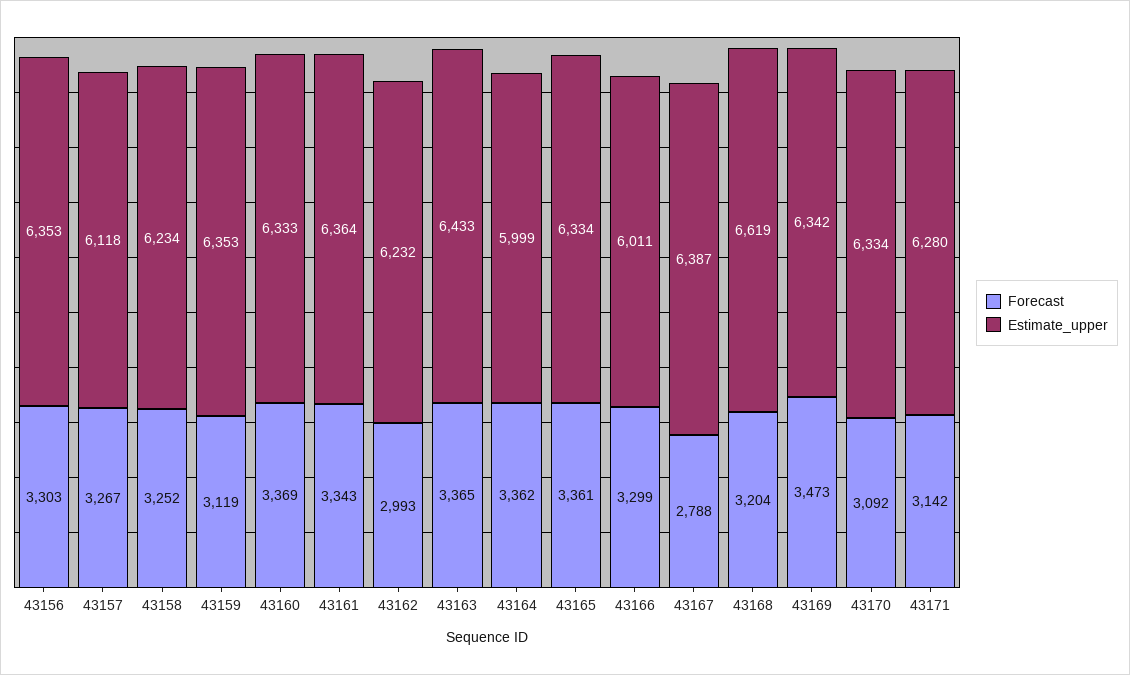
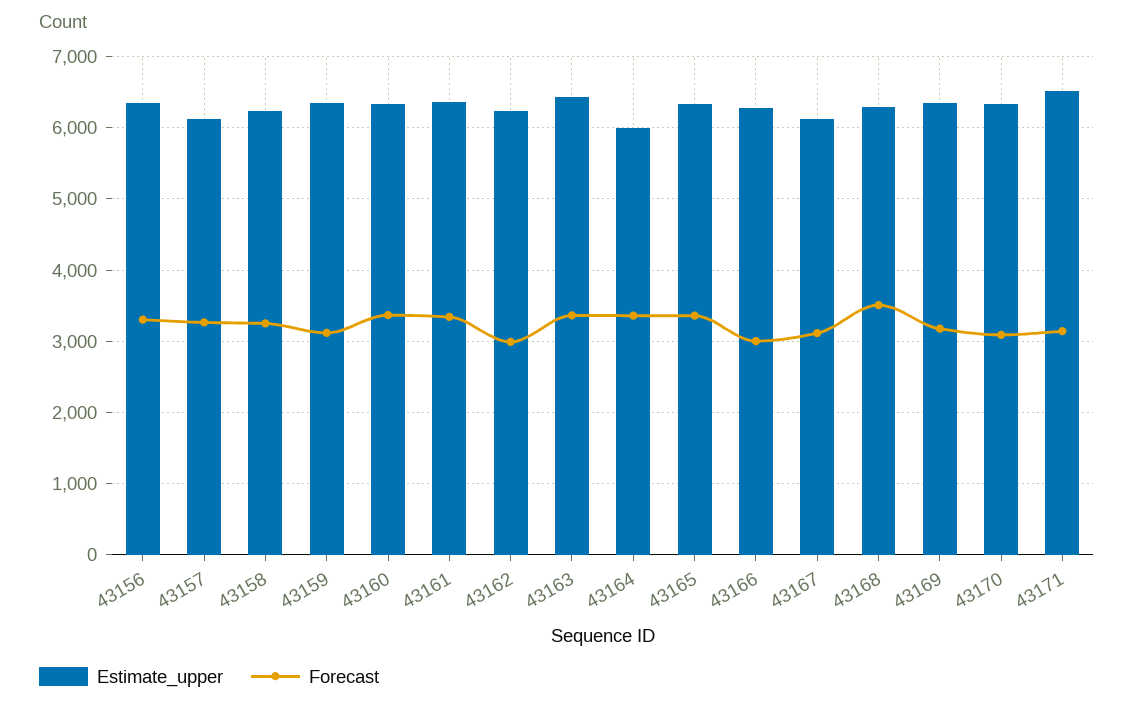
  {
    "Forecast": {
      "43156": 3303,
      "43157": 3267,
      "43158": 3252,
      "43159": 3119,
      "43160": 3369,
      "43161": 3343,
      "43162": 2993,
      "43163": 3365,
      "43164": 3362,
      "43165": 3361,
-     "43166": 3299,
+     "43166": 3000,
-     "43167": 2788,
+     "43167": 3100,
-     "43168": 3204,
+     "43168": 3500,
-     "43169": 3473,
+     "43169": 3200,
      "43170": 3092,
      "43171": 3142
    },
    "Estimate_upper": {
      "43156": 6353,
      "43157": 6118,
      "43158": 6234,
      "43159": 6353,
      "43160": 6333,
      "43161": 6364,
      "43162": 6232,
      "43163": 6433,
      "43164": 5999,
      "43165": 6334,
-     "43166": 6011,
+     "43166": 6300,
-     "43167": 6387,
+     "43167": 6100,
-     "43168": 6619,
+     "43168": 6300,
      "43169": 6342,
      "43170": 6334,
-     "43171": 6280
+     "43171": 6500
    }
  }

